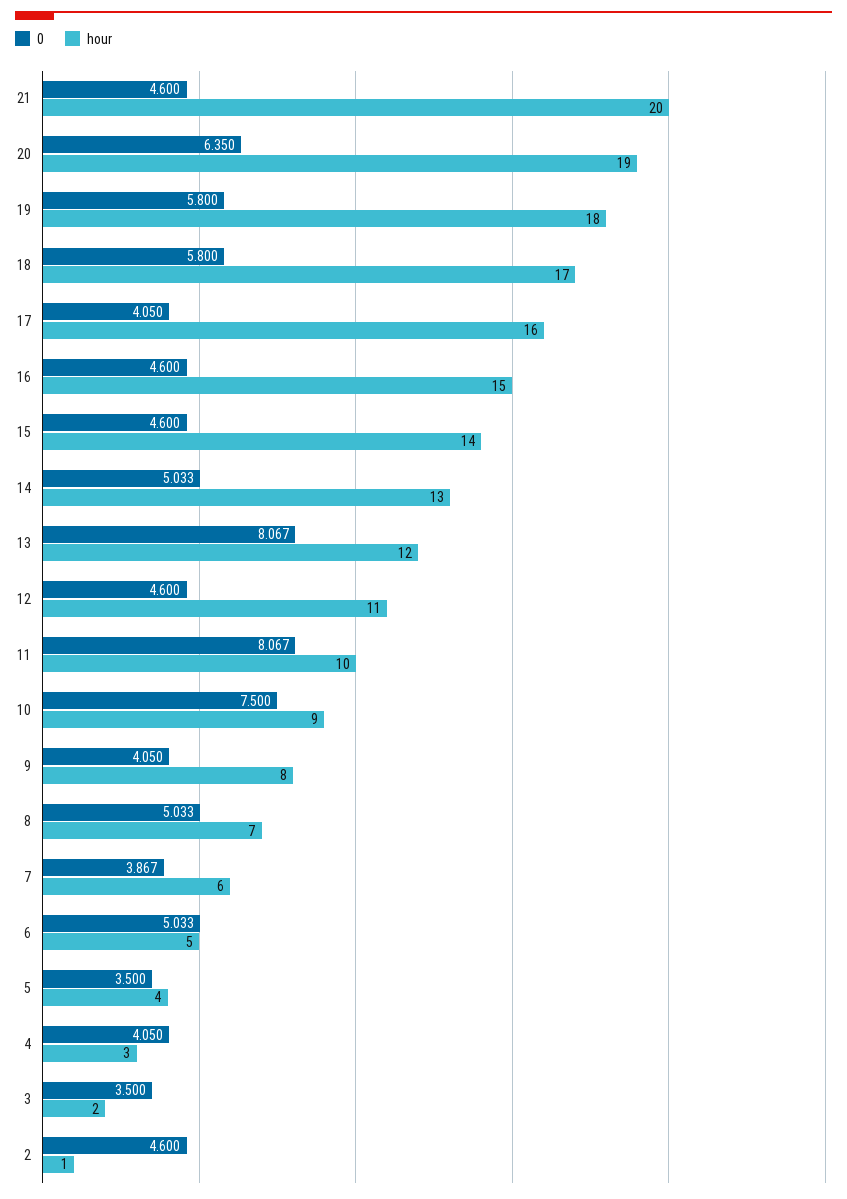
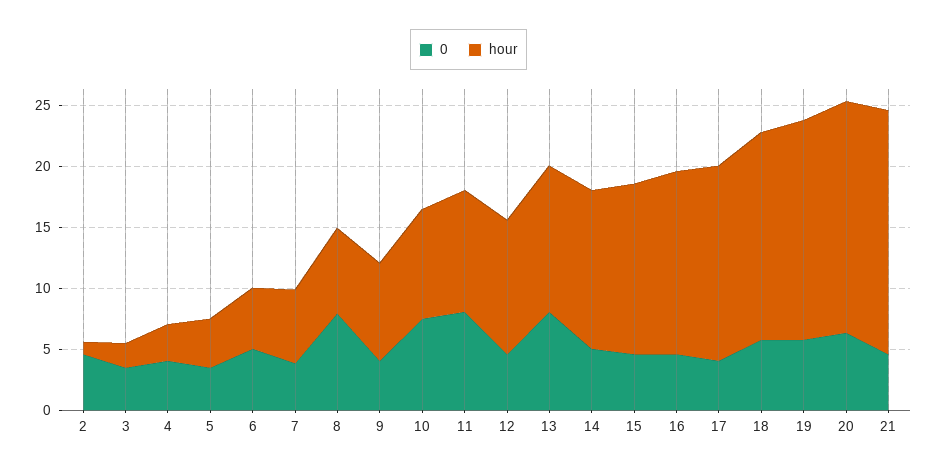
  {
    "0": {
      "21": 4.6,
      "20": 6.35,
      "19": 5.8,
      "18": 5.8,
      "17": 4.05,
      "16": 4.6,
      "15": 4.6,
      "14": 5.033,
      "13": 8.067,
      "12": 4.6,
      "11": 8.067,
      "10": 7.5,
      "9": 4.05,
-     "8": 5.033,
+     "8": 8,
      "7": 3.867,
      "6": 5.033,
      "5": 3.5,
      "4": 4.05,
      "3": 3.5,
      "2": 4.6
    },
    "hour": {
      "21": 20,
      "20": 19,
      "19": 18,
      "18": 17,
      "17": 16,
      "16": 15,
      "15": 14,
      "14": 13,
      "13": 12,
      "12": 11,
      "11": 10,
      "10": 9,
      "9": 8,
      "8": 7,
      "7": 6,
      "6": 5,
      "5": 4,
      "4": 3,
      "3": 2,
      "2": 1
    }
  }

